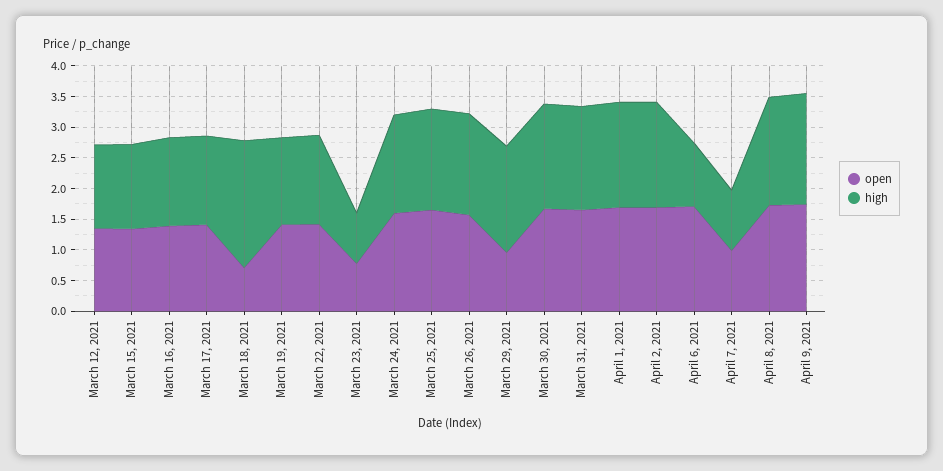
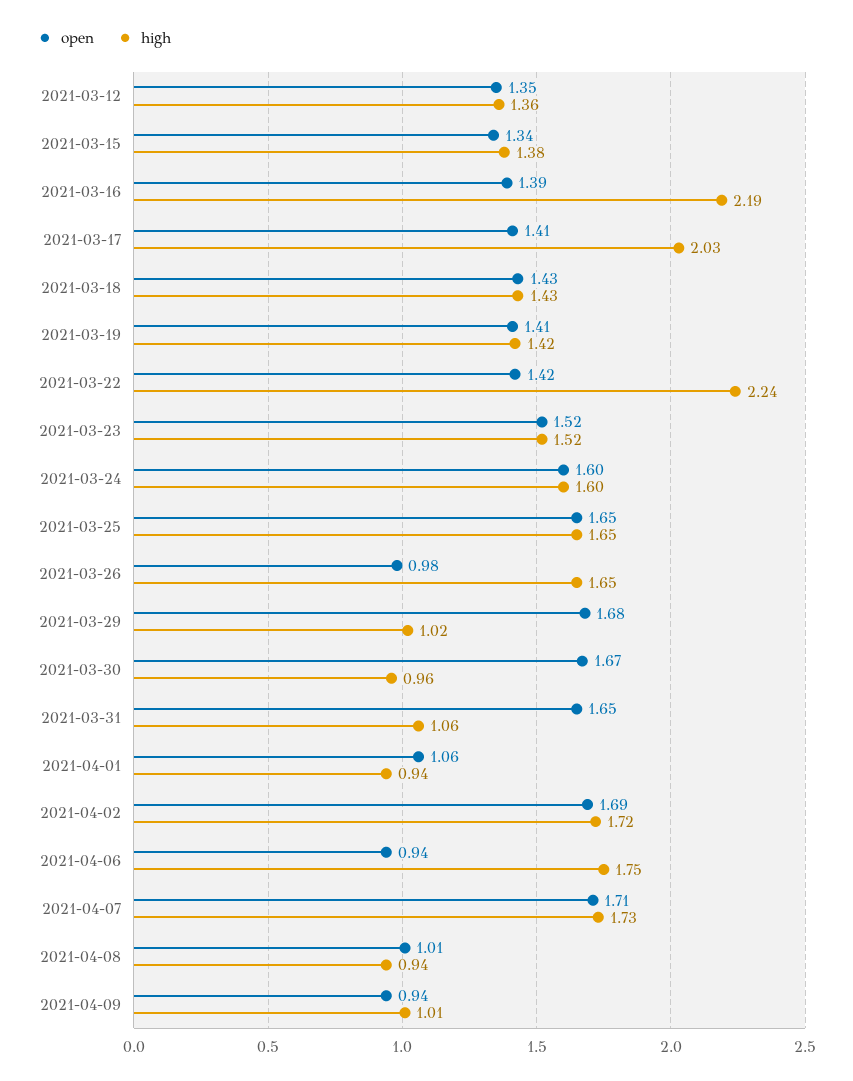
  {
    "open": {
      "March 12, 2021": 1.35,
      "March 15, 2021": 1.34,
      "March 16, 2021": 1.39,
      "March 17, 2021": 1.41,
-     "March 18, 2021": 0.75,
+     "March 18, 2021": 1.43,
      "March 19, 2021": 1.41,
      "March 22, 2021": 1.42,
-     "March 23, 2021": 0.75,
+     "March 23, 2021": 1.52,
      "March 24, 2021": 1.6,
      "March 25, 2021": 1.65,
-     "March 26, 2021": 1.5,
+     "March 26, 2021": 0.98,
-     "March 29, 2021": 1,
+     "March 29, 2021": 1.68,
      "March 30, 2021": 1.67,
      "March 31, 2021": 1.65,
-     "April 1, 2021": 1.75,
+     "April 1, 2021": 1.06,
      "April 2, 2021": 1.69,
-     "April 6, 2021": 1.75,
+     "April 6, 2021": 0.94,
-     "April 7, 2021": 1,
+     "April 7, 2021": 1.71,
-     "April 8, 2021": 1.75,
+     "April 8, 2021": 1.01,
-     "April 9, 2021": 1.75
+     "April 9, 2021": 0.94
    },
    "high": {
      "March 12, 2021": 1.36,
      "March 15, 2021": 1.38,
-     "March 16, 2021": 1.5,
+     "March 16, 2021": 2.19,
-     "March 17, 2021": 1.5,
+     "March 17, 2021": 2.03,
-     "March 18, 2021": 2,
+     "March 18, 2021": 1.43,
      "March 19, 2021": 1.42,
-     "March 22, 2021": 1.5,
+     "March 22, 2021": 2.24,
-     "March 23, 2021": 0.75,
+     "March 23, 2021": 1.52,
      "March 24, 2021": 1.6,
      "March 25, 2021": 1.65,
      "March 26, 2021": 1.65,
-     "March 29, 2021": 1.75,
+     "March 29, 2021": 1.02,
-     "March 30, 2021": 1.75,
+     "March 30, 2021": 0.96,
-     "March 31, 2021": 1.75,
+     "March 31, 2021": 1.06,
-     "April 1, 2021": 1.75,
+     "April 1, 2021": 0.94,
      "April 2, 2021": 1.72,
-     "April 6, 2021": 1,
+     "April 6, 2021": 1.75,
-     "April 7, 2021": 1,
+     "April 7, 2021": 1.73,
-     "April 8, 2021": 1.75,
+     "April 8, 2021": 0.94,
-     "April 9, 2021": 1.75
+     "April 9, 2021": 1.01
    }
  }

